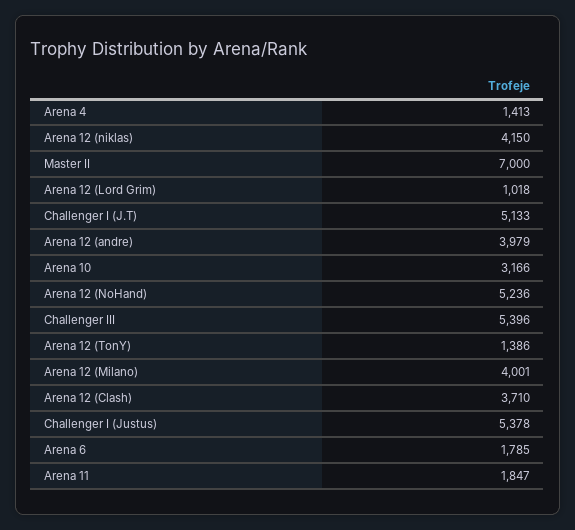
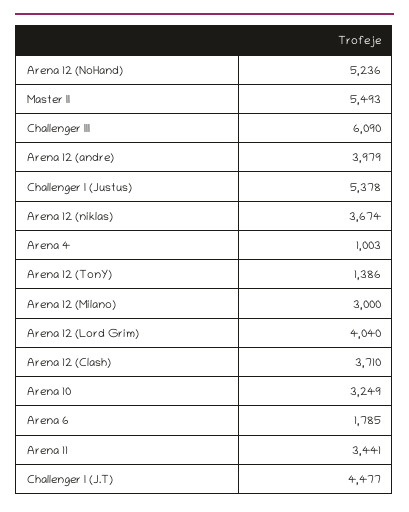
  {
-   "Arena 4": 1413,
+   "Arena 4": 1003,
-   "Arena 12 (niklas)": 4150,
+   "Arena 12 (niklas)": 3674,
-   "Master II": 7000,
+   "Master II": 5493,
-   "Arena 12 (Lord Grim)": 1018,
+   "Arena 12 (Lord Grim)": 4040,
-   "Challenger I (J.T)": 5133,
+   "Challenger I (J.T)": 4477,
    "Arena 12 (andre)": 3979,
-   "Arena 10": 3166,
+   "Arena 10": 3249,
    "Arena 12 (NoHand)": 5236,
-   "Challenger III": 5396,
+   "Challenger III": 6090,
    "Arena 12 (TonY)": 1386,
-   "Arena 12 (Milano)": 4001,
+   "Arena 12 (Milano)": 3000,
    "Arena 12 (Clash)": 3710,
    "Challenger I (Justus)": 5378,
    "Arena 6": 1785,
-   "Arena 11": 1847
+   "Arena 11": 3441
  }

